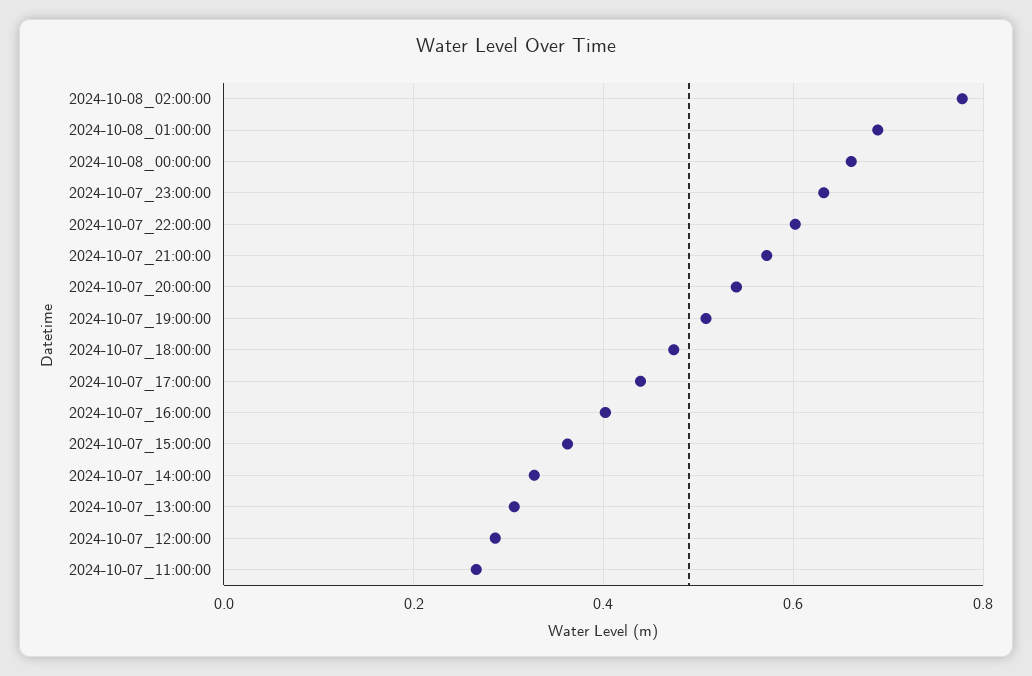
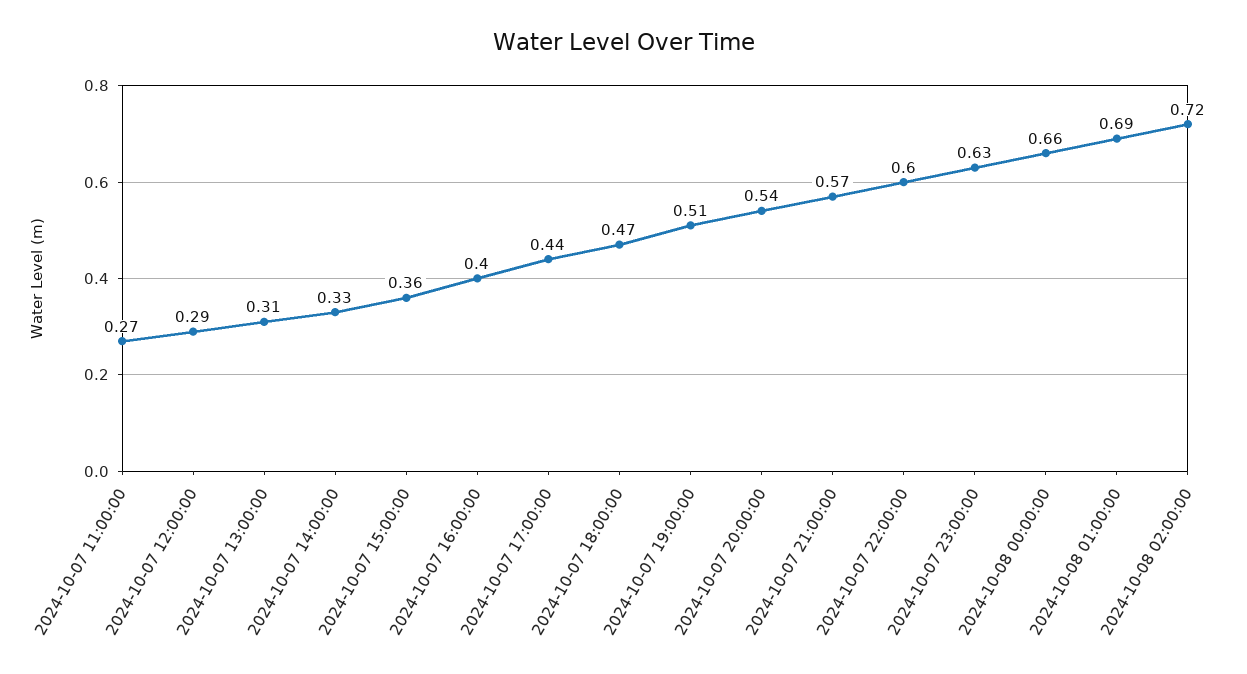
  {
-   "2024-10-08_02:00:00": 0.78,
+   "2024-10-08_02:00:00": 0.72,
    "2024-10-08_01:00:00": 0.69,
    "2024-10-08_00:00:00": 0.66,
    "2024-10-07_23:00:00": 0.63,
    "2024-10-07_22:00:00": 0.6,
    "2024-10-07_21:00:00": 0.57,
    "2024-10-07_20:00:00": 0.54,
    "2024-10-07_19:00:00": 0.51,
    "2024-10-07_18:00:00": 0.47,
    "2024-10-07_17:00:00": 0.44,
    "2024-10-07_16:00:00": 0.4,
    "2024-10-07_15:00:00": 0.36,
    "2024-10-07_14:00:00": 0.33,
    "2024-10-07_13:00:00": 0.31,
    "2024-10-07_12:00:00": 0.29,
    "2024-10-07_11:00:00": 0.27
  }

